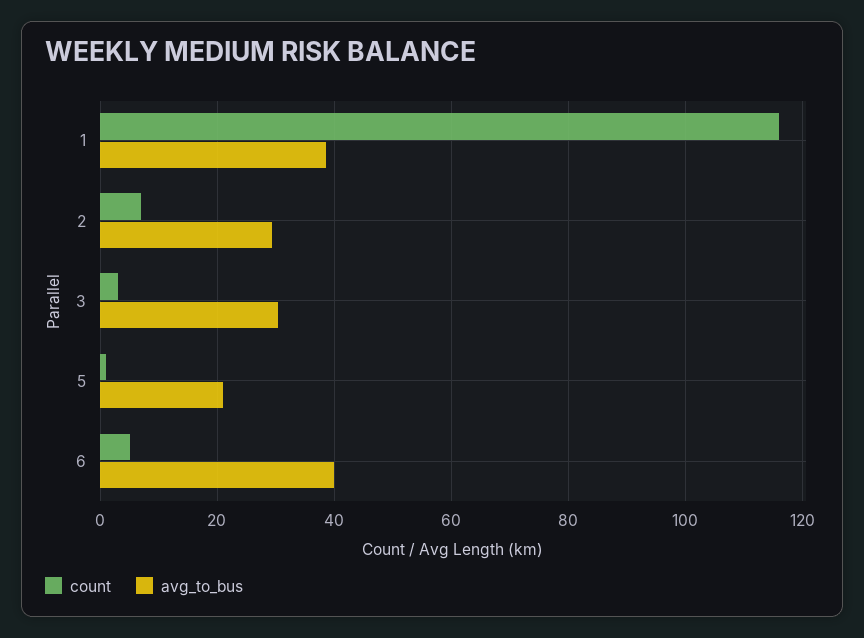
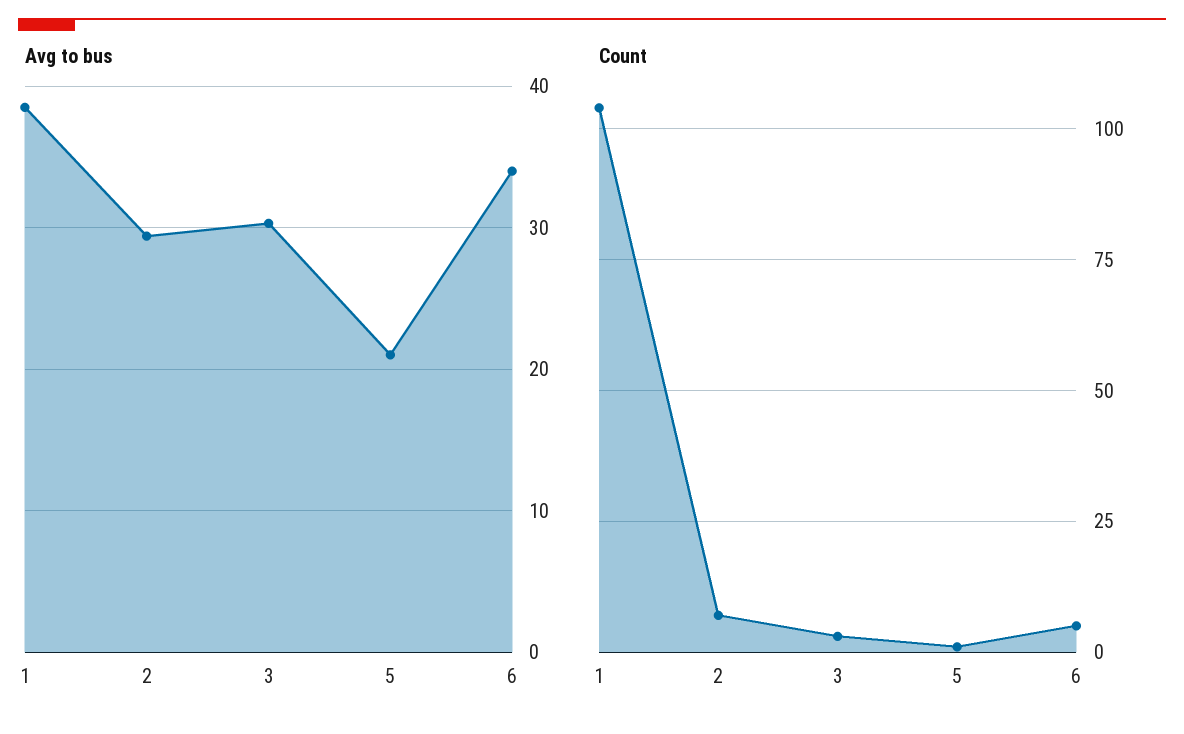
  {
    "count": {
-     "1": 116,
+     "1": 105,
      "2": 8,
      "3": 4,
      "5": 2,
      "6": 6
    },
    "avg_to_bus": {
      "1": 39,
      "2": 29,
      "3": 30,
      "5": 21,
-     "6": 40
+     "6": 34
    }
  }

